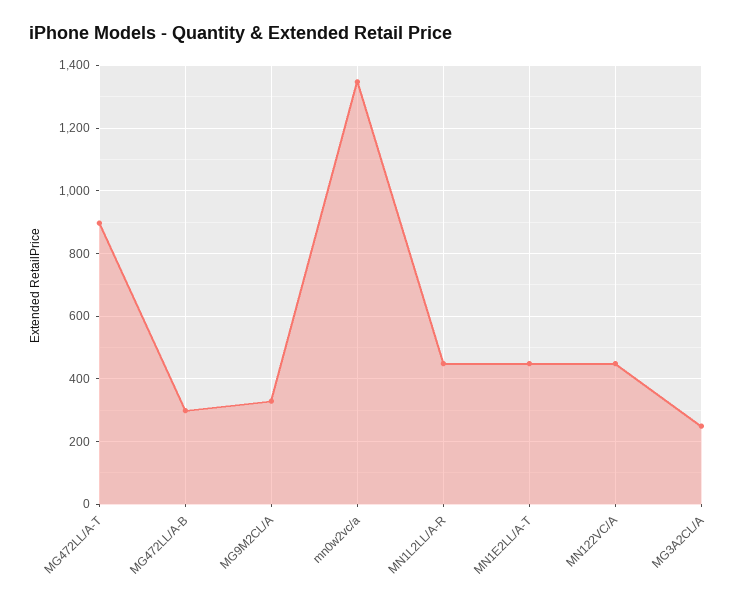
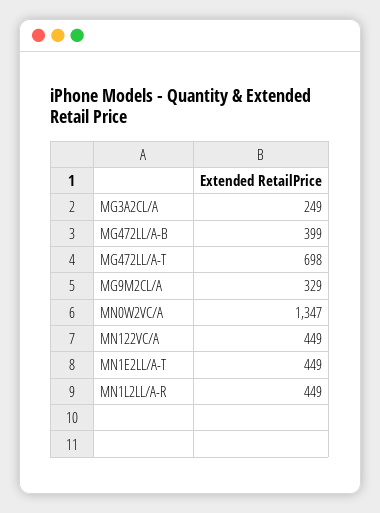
  {
-   "MG472LL/A-T": 900,
+   "MG472LL/A-T": 698,
-   "MG472LL/A-B": 300,
+   "MG472LL/A-B": 399,
    "MG9M2CL/A": 329,
    "mn0w2vc/a": 1347,
    "MN1L2LL/A-R": 449,
    "MN1E2LL/A-T": 449,
    "MN122VC/A": 449,
    "MG3A2CL/A": 249
  }

